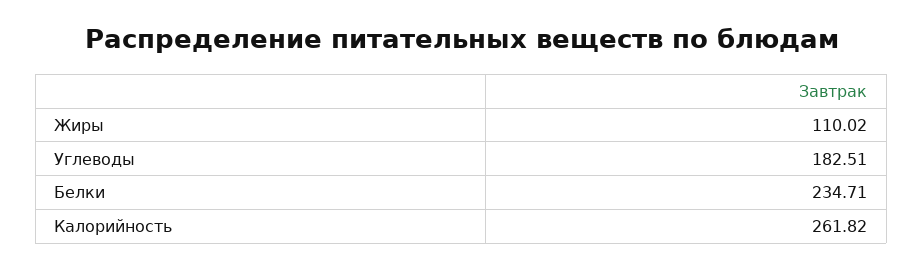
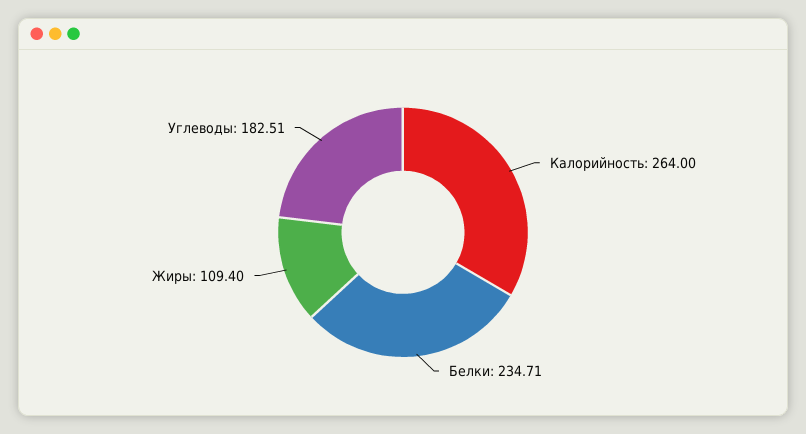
  {
-   "Жиры": 110.02,
+   "Жиры": 109.4,
    "Углеводы": 182.51,
    "Белки": 234.71,
-   "Калорийность": 261.82
+   "Калорийность": 264
  }

